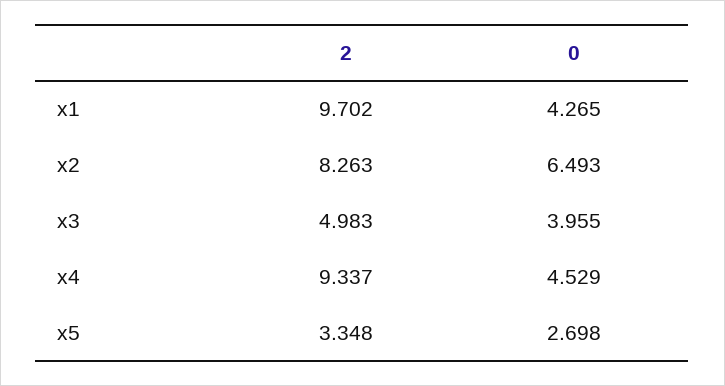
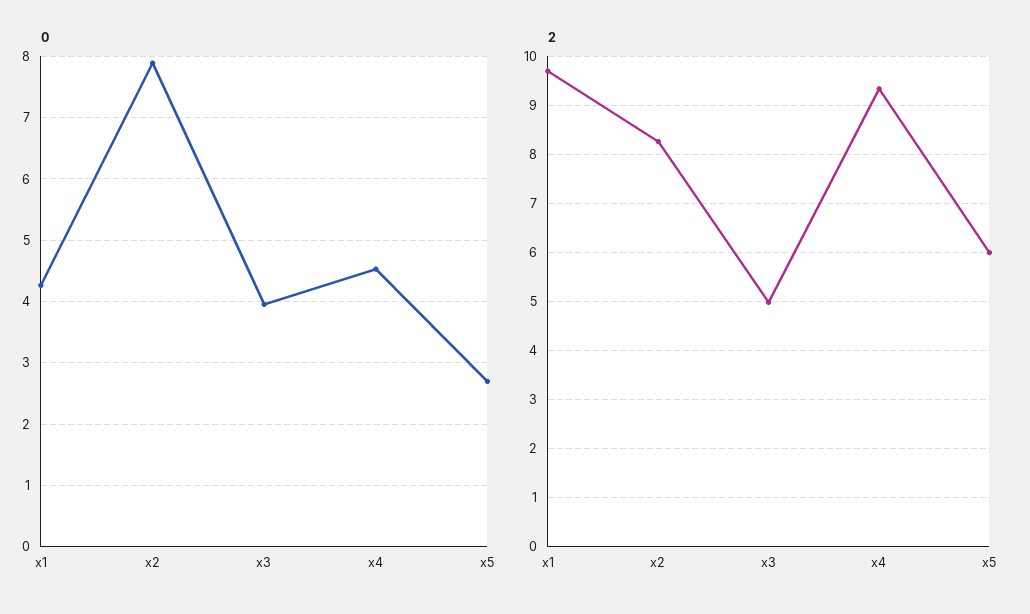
  {
    "2": {
      "x1": 9.702,
      "x2": 8.263,
      "x3": 4.983,
      "x4": 9.337,
-     "x5": 3.348
+     "x5": 6
    },
    "0": {
      "x1": 4.265,
-     "x2": 6.493,
+     "x2": 7.9,
      "x3": 3.955,
      "x4": 4.529,
      "x5": 2.698
    }
  }

